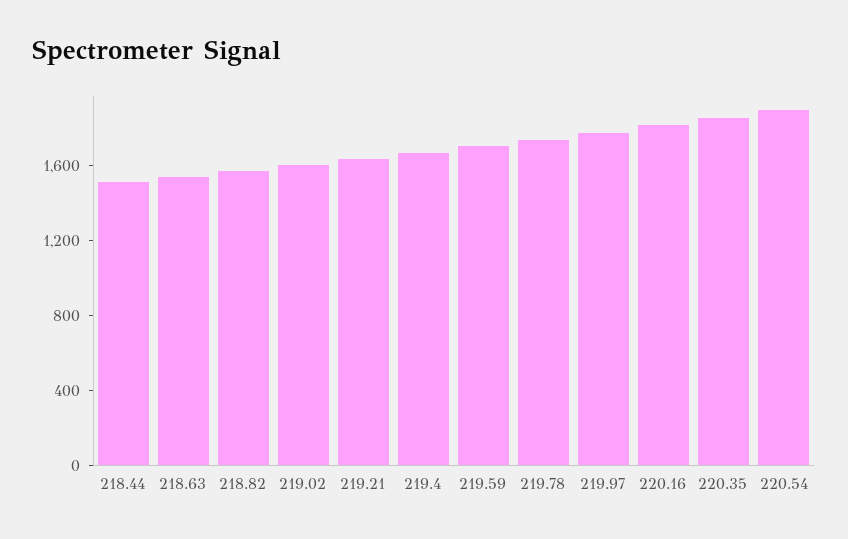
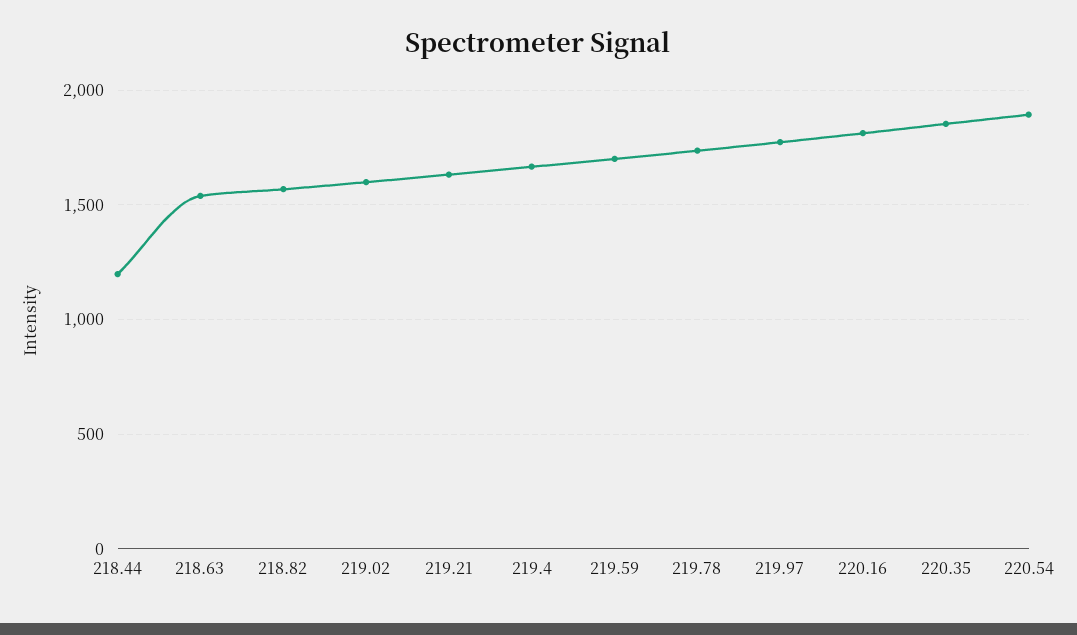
  {
-   "218.44": 1500,
+   "218.44": 1200,
    "218.63": 1550,
    "218.82": 1550,
    "219.02": 1600,
    "219.21": 1650,
    "219.4": 1650,
    "219.59": 1700,
    "219.78": 1750,
    "219.97": 1750,
    "220.16": 1800,
    "220.35": 1850,
    "220.54": 1900
  }

